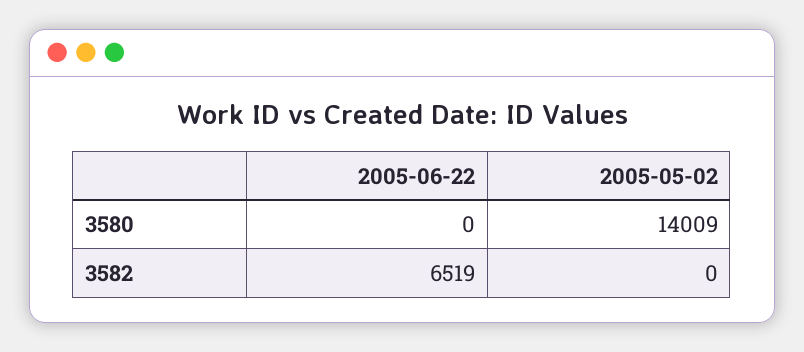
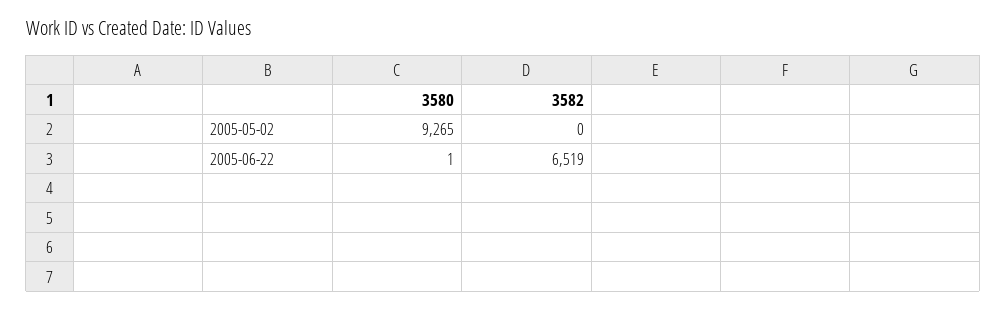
  {
    "2005-06-22": {
-     "3580": 0,
+     "3580": 1,
      "3582": 6519
    },
    "2005-05-02": {
-     "3580": 14009,
+     "3580": 9265,
      "3582": 0
    }
  }

